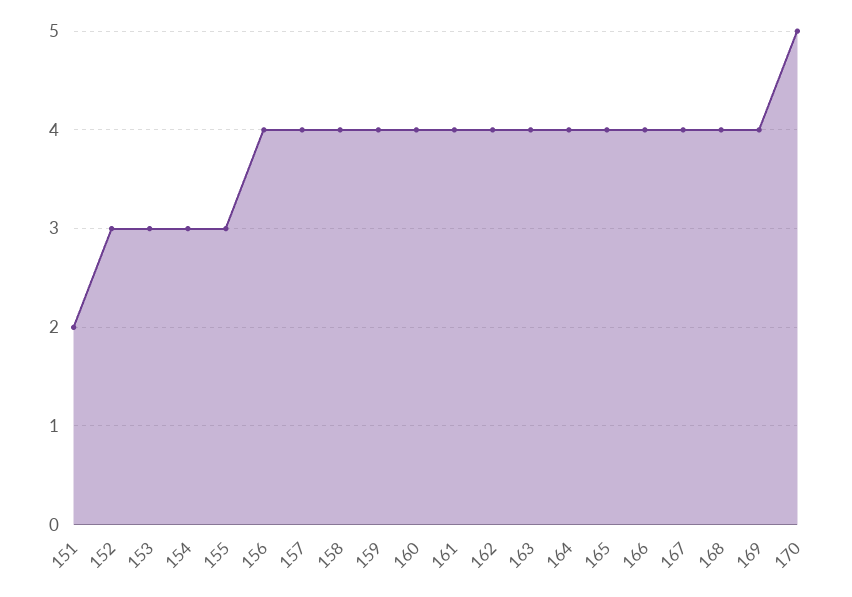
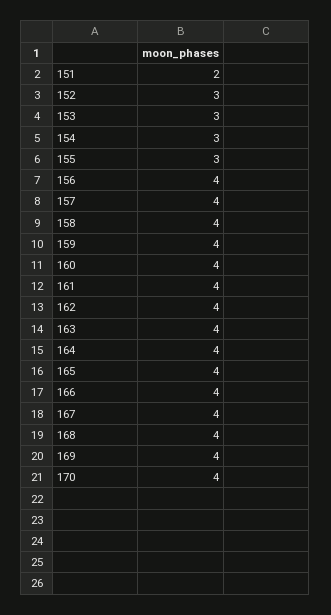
  {
    "151": 2,
    "152": 3,
    "153": 3,
    "154": 3,
    "155": 3,
    "156": 4,
    "157": 4,
    "158": 4,
    "159": 4,
    "160": 4,
    "161": 4,
    "162": 4,
    "163": 4,
    "164": 4,
    "165": 4,
    "166": 4,
    "167": 4,
    "168": 4,
    "169": 4,
-   "170": 5
+   "170": 4
  }

